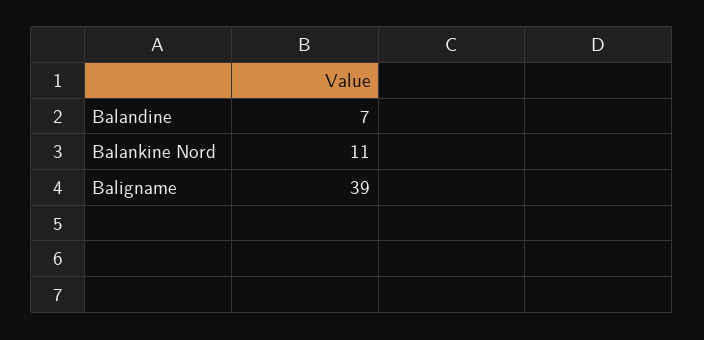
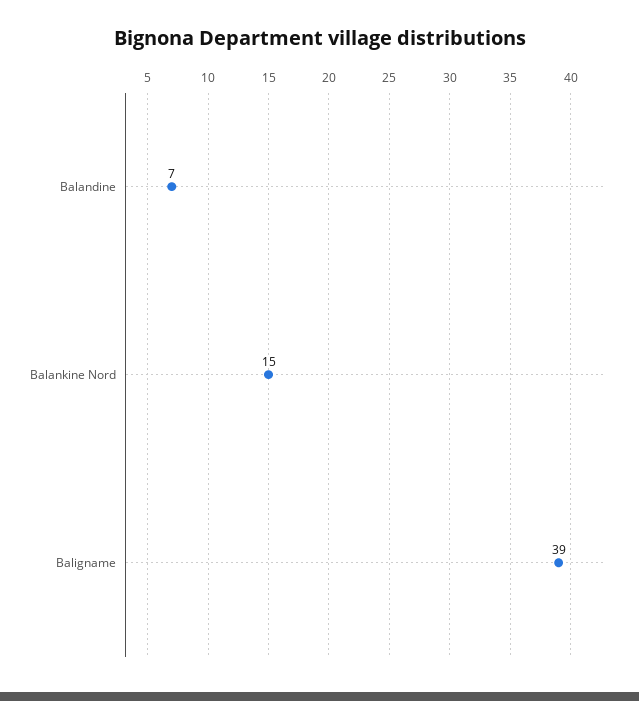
  {
    "Balandine": 7,
-   "Balankine Nord": 11,
+   "Balankine Nord": 15,
    "Baligname": 39
  }

